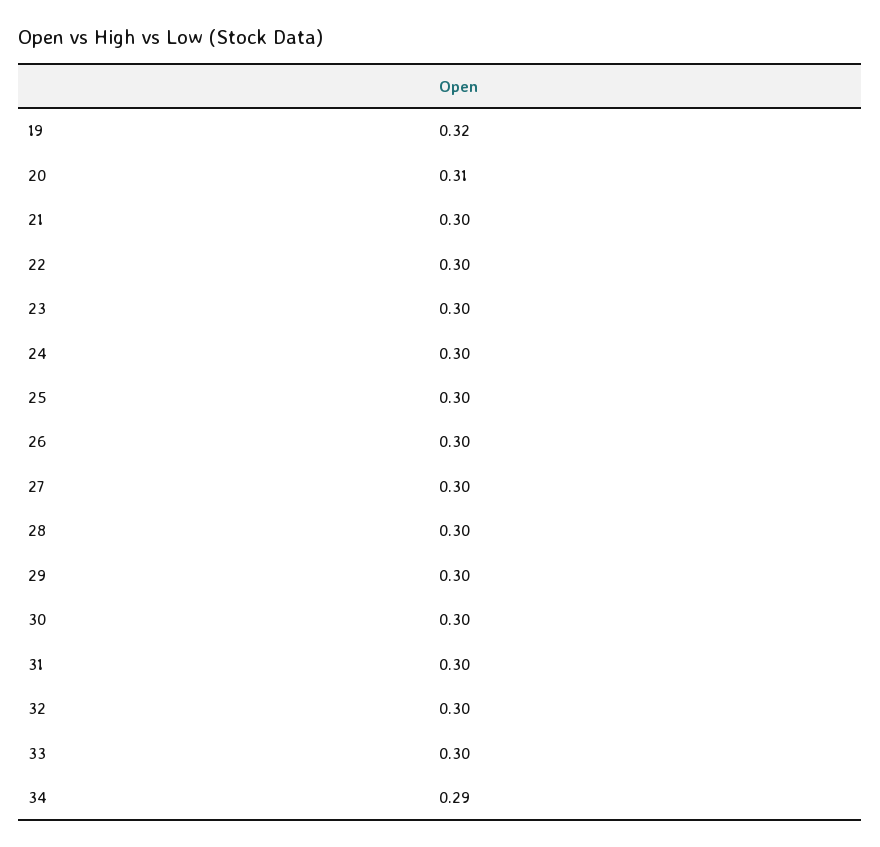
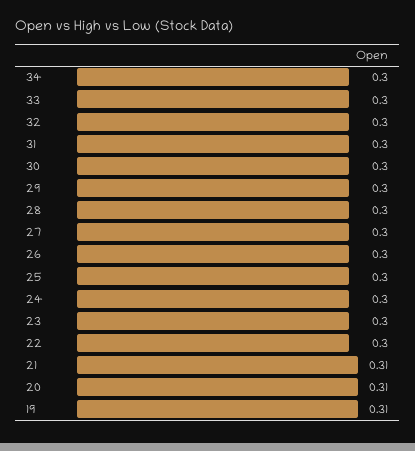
  {
-   "19": 0.32,
+   "19": 0.31,
    "20": 0.31,
-   "21": 0.3,
+   "21": 0.31,
    "22": 0.3,
    "23": 0.3,
    "24": 0.3,
    "25": 0.3,
    "26": 0.3,
    "27": 0.3,
    "28": 0.3,
    "29": 0.3,
    "30": 0.3,
    "31": 0.3,
    "32": 0.3,
    "33": 0.3,
-   "34": 0.29
+   "34": 0.3
  }

